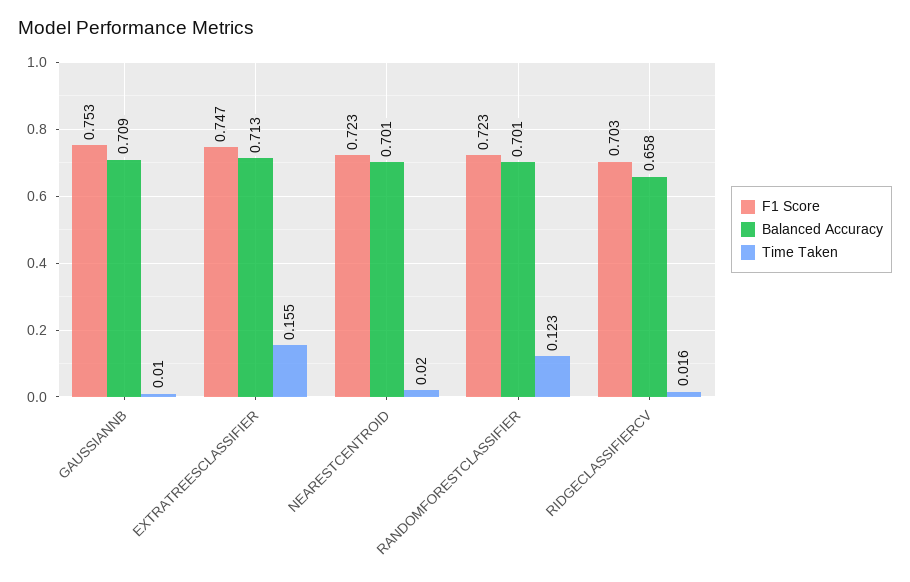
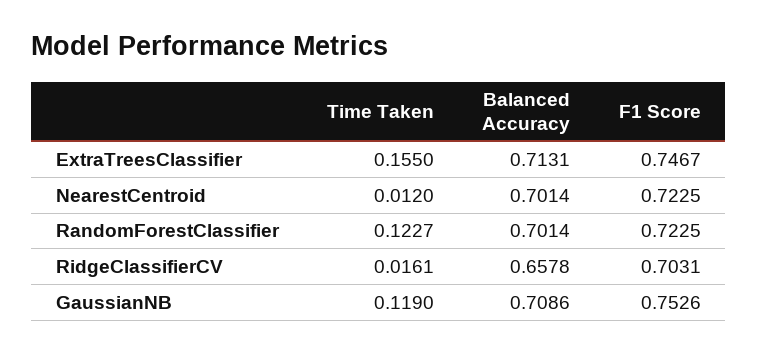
  {
    "F1 Score": {
      "GAUSSIANNB": 0.7526,
      "EXTRATREESCLASSIFIER": 0.7467,
      "NEARESTCENTROID": 0.7225,
      "RANDOMFORESTCLASSIFIER": 0.7225,
      "RIDGECLASSIFIERCV": 0.7031
    },
    "Balanced Accuracy": {
      "GAUSSIANNB": 0.7086,
      "EXTRATREESCLASSIFIER": 0.7131,
      "NEARESTCENTROID": 0.7014,
      "RANDOMFORESTCLASSIFIER": 0.7014,
      "RIDGECLASSIFIERCV": 0.6578
    },
    "Time Taken": {
-     "GAUSSIANNB": 0.01,
+     "GAUSSIANNB": 0.119,
      "EXTRATREESCLASSIFIER": 0.155,
-     "NEARESTCENTROID": 0.02,
+     "NEARESTCENTROID": 0.012,
      "RANDOMFORESTCLASSIFIER": 0.1227,
      "RIDGECLASSIFIERCV": 0.0161
    }
  }

